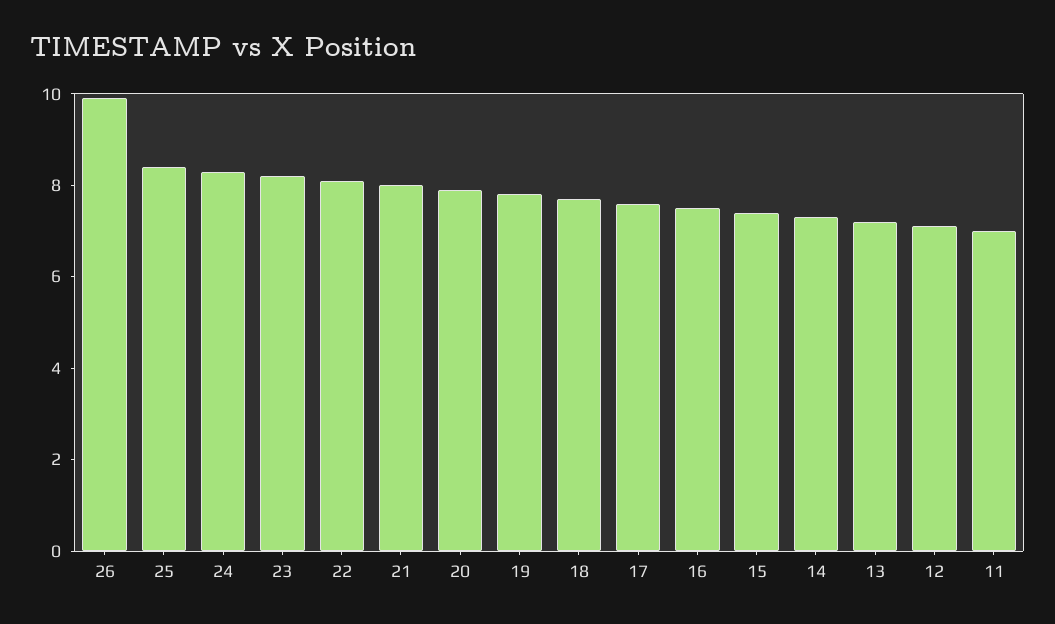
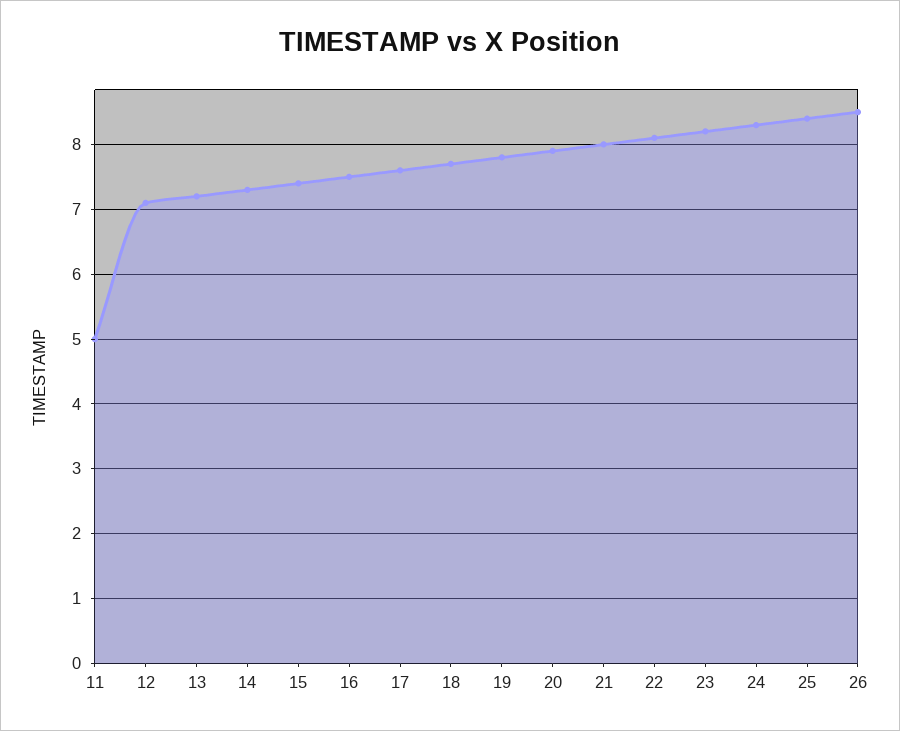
  {
-   "26": 10,
+   "26": 8.5,
    "25": 8.4,
    "24": 8.3,
    "23": 8.2,
    "22": 8.1,
    "21": 8,
    "20": 7.9,
    "19": 7.8,
    "18": 7.7,
    "17": 7.6,
    "16": 7.5,
    "15": 7.4,
    "14": 7.3,
    "13": 7.2,
    "12": 7.1,
-   "11": 7
+   "11": 5
  }

